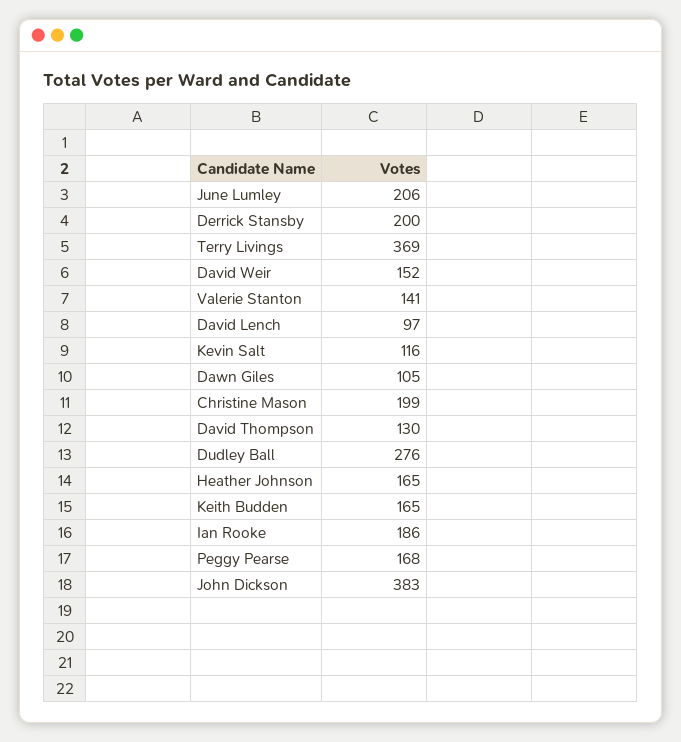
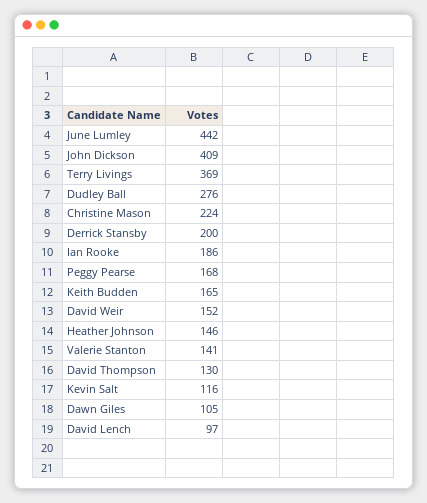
  {
-   "June Lumley": 206,
+   "June Lumley": 442,
    "Derrick Stansby": 200,
    "Terry Livings": 369,
    "David Weir": 152,
    "Valerie Stanton": 141,
    "David Lench": 97,
    "Kevin Salt": 116,
    "Dawn Giles": 105,
-   "Christine Mason": 199,
+   "Christine Mason": 224,
    "David Thompson": 130,
    "Dudley Ball": 276,
-   "Heather Johnson": 165,
+   "Heather Johnson": 146,
    "Keith Budden": 165,
    "Ian Rooke": 186,
    "Peggy Pearse": 168,
-   "John Dickson": 383
+   "John Dickson": 409
  }

